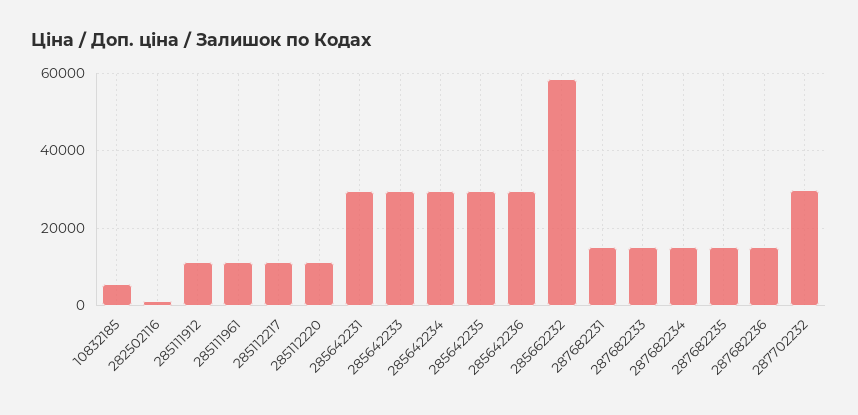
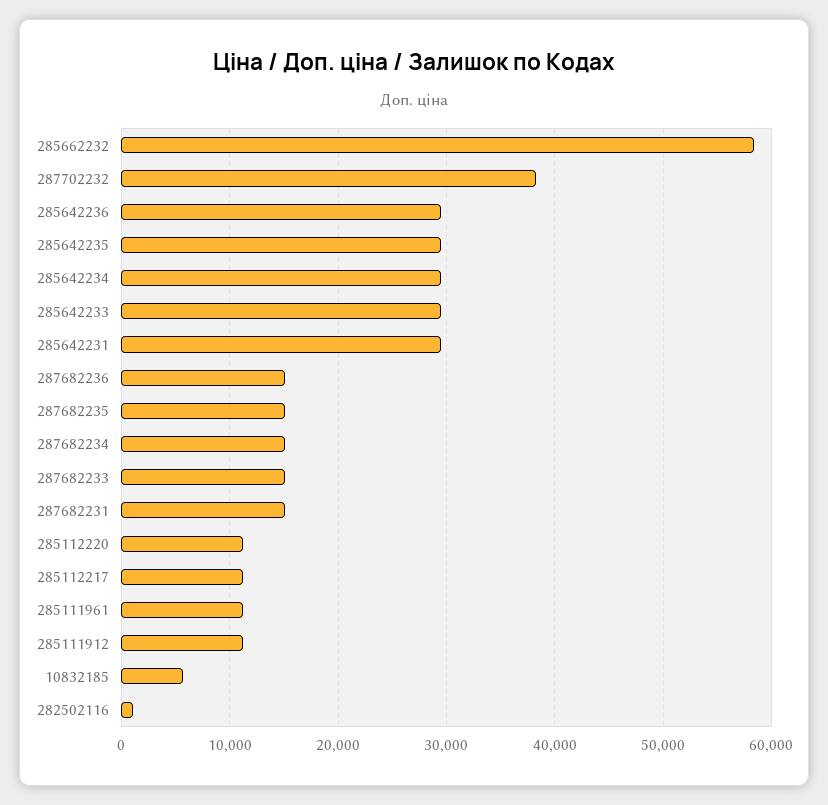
  {
    "10832185": 6000,
    "282502116": 1000,
    "285111912": 11000,
    "285111961": 11000,
    "285112217": 11000,
    "285112220": 11000,
    "285642231": 29000,
    "285642233": 29000,
    "285642234": 29000,
    "285642235": 29000,
    "285642236": 29000,
    "285662232": 58000,
    "287682231": 15000,
    "287682233": 15000,
    "287682234": 15000,
    "287682235": 15000,
    "287682236": 15000,
-   "287702232": 30000
+   "287702232": 38000
  }

